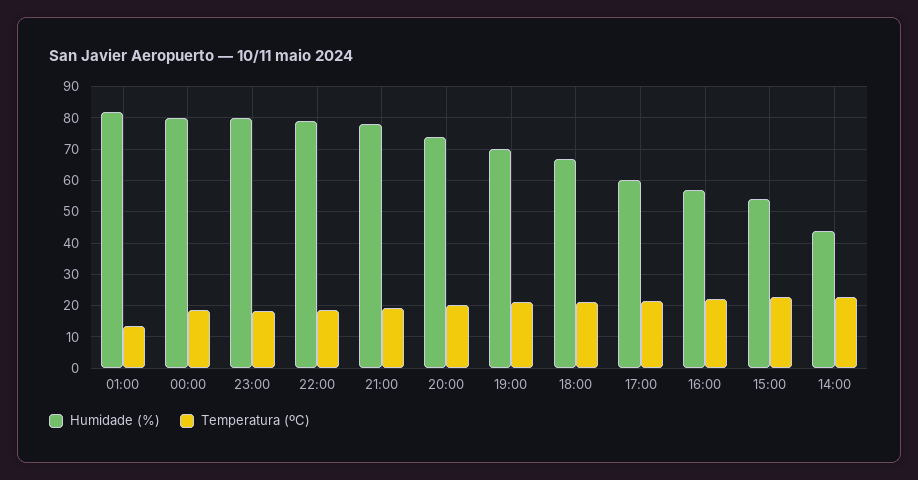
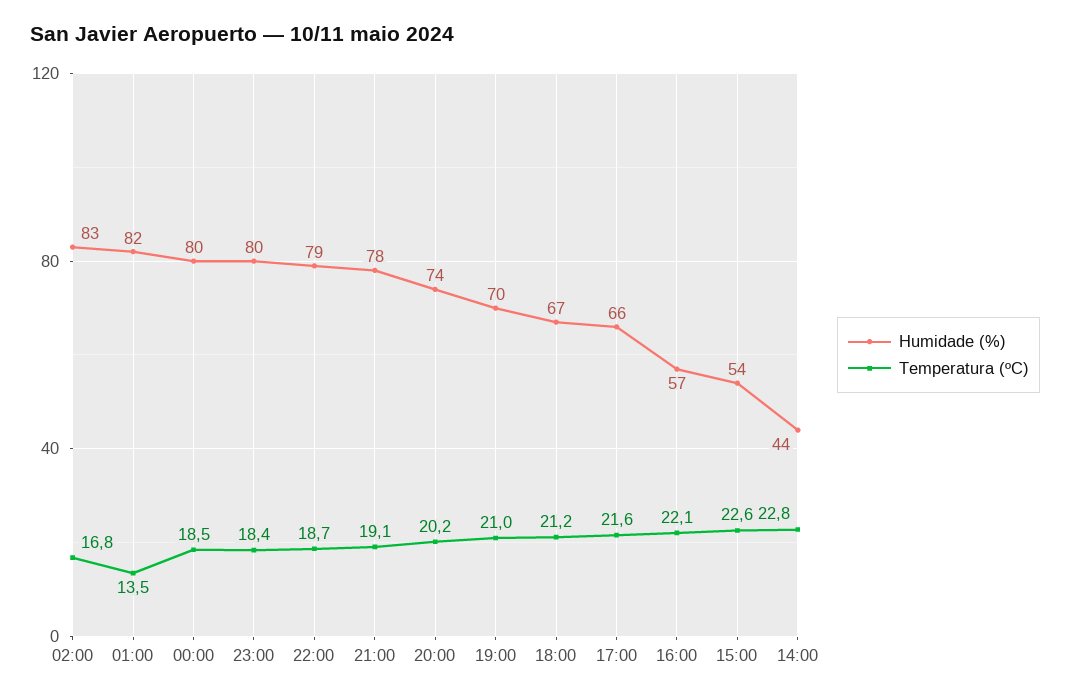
  {
    "Humidade (%)": {
      "01:00": 82,
      "00:00": 80,
      "23:00": 80,
      "22:00": 79,
      "21:00": 78,
      "20:00": 74,
      "19:00": 70,
      "18:00": 67,
-     "17:00": 60,
+     "17:00": 66,
      "16:00": 57,
      "15:00": 54,
-     "14:00": 44
+     "14:00": 44,
+     "02:00": 83
    },
    "Temperatura (ºC)": {
      "01:00": 13.5,
      "00:00": 18.5,
      "23:00": 18.4,
      "22:00": 18.7,
      "21:00": 19.1,
      "20:00": 20.2,
      "19:00": 21,
      "18:00": 21.2,
      "17:00": 21.6,
      "16:00": 22.1,
      "15:00": 22.6,
-     "14:00": 22.8
+     "14:00": 22.8,
+     "02:00": 16.8
    }
  }

